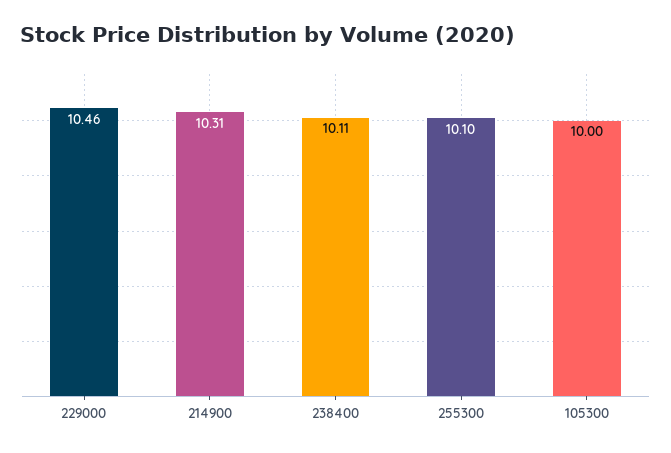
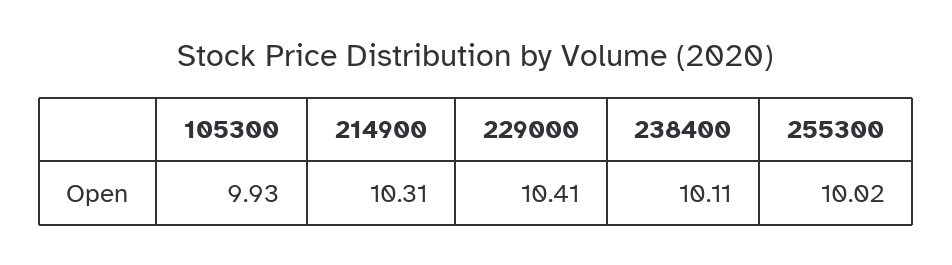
  {
-   "229000": 10.46,
+   "229000": 10.41,
    "214900": 10.31,
    "238400": 10.11,
-   "255300": 10.1,
+   "255300": 10.02,
-   "105300": 10
+   "105300": 9.93
  }

